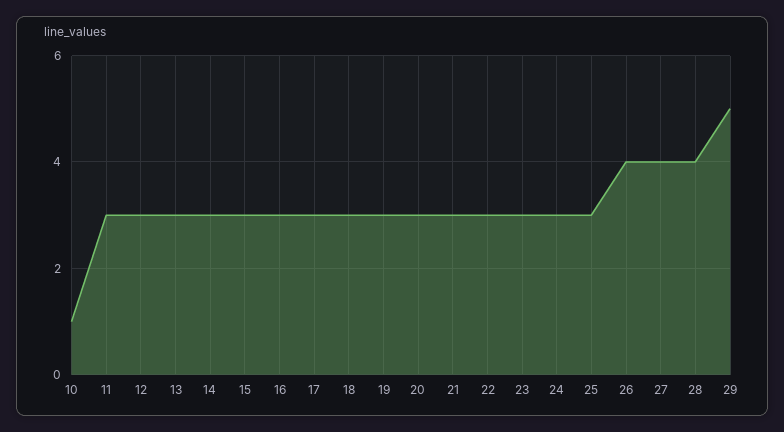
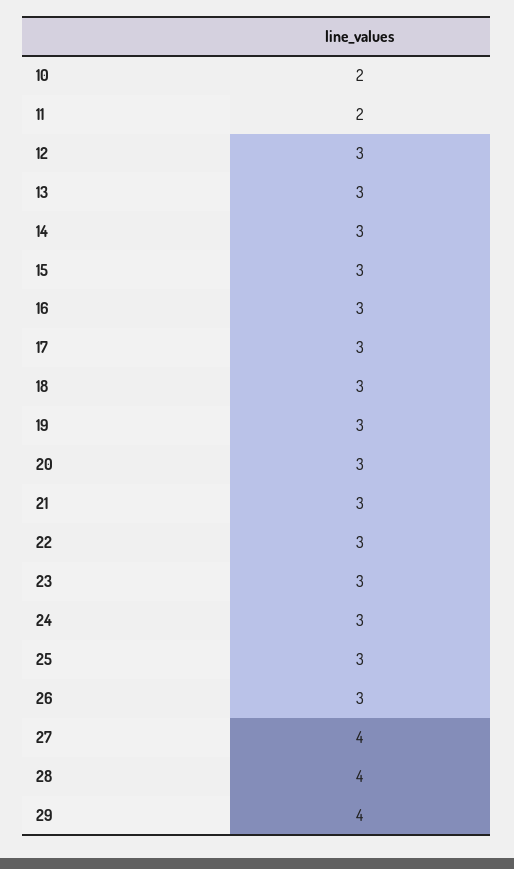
  {
-   "10": 1,
+   "10": 2,
-   "11": 3,
+   "11": 2,
    "12": 3,
    "13": 3,
    "14": 3,
    "15": 3,
    "16": 3,
    "17": 3,
    "18": 3,
    "19": 3,
    "20": 3,
    "21": 3,
    "22": 3,
    "23": 3,
    "24": 3,
    "25": 3,
-   "26": 4,
+   "26": 3,
    "27": 4,
    "28": 4,
-   "29": 5
+   "29": 4
  }

